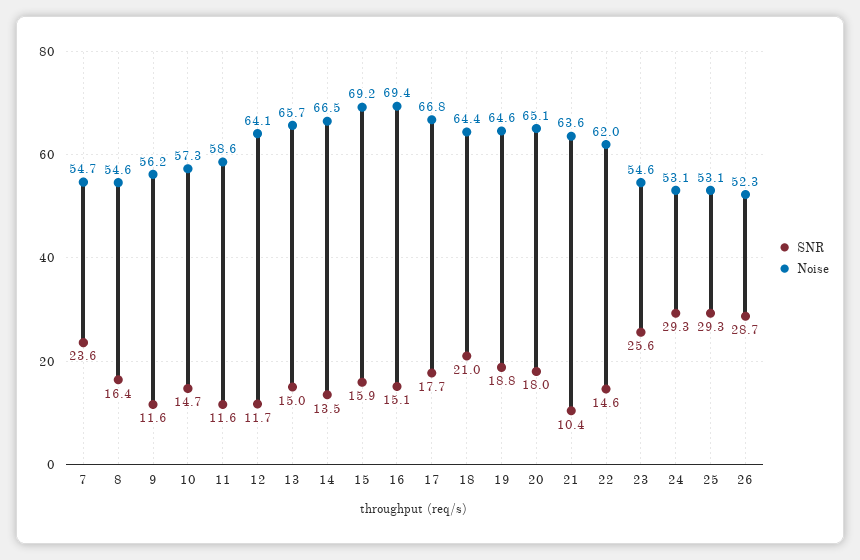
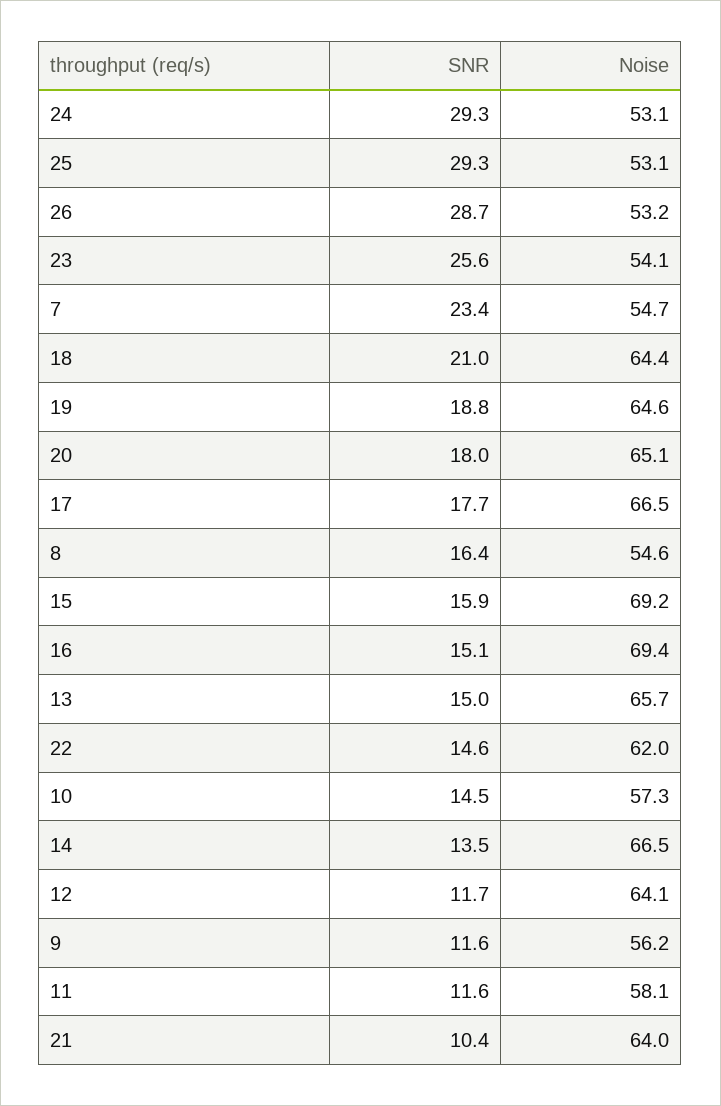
  {
    "SNR": {
-     "7": 23.6,
+     "7": 23.4,
      "8": 16.4,
      "9": 11.6,
-     "10": 14.7,
+     "10": 14.5,
      "11": 11.6,
      "12": 11.7,
      "13": 15,
      "14": 13.5,
      "15": 15.9,
      "16": 15.1,
      "17": 17.7,
      "18": 21,
      "19": 18.8,
      "20": 18,
      "21": 10.4,
      "22": 14.6,
      "23": 25.6,
      "24": 29.3,
      "25": 29.3,
      "26": 28.7
    },
    "Noise": {
      "7": 54.7,
      "8": 54.6,
      "9": 56.2,
      "10": 57.3,
-     "11": 58.6,
+     "11": 58.1,
      "12": 64.1,
      "13": 65.7,
      "14": 66.5,
      "15": 69.2,
      "16": 69.4,
-     "17": 66.8,
+     "17": 66.5,
      "18": 64.4,
      "19": 64.6,
      "20": 65.1,
-     "21": 63.6,
+     "21": 64,
      "22": 62,
-     "23": 54.6,
+     "23": 54.1,
      "24": 53.1,
      "25": 53.1,
-     "26": 52.3
+     "26": 53.2
    }
  }

